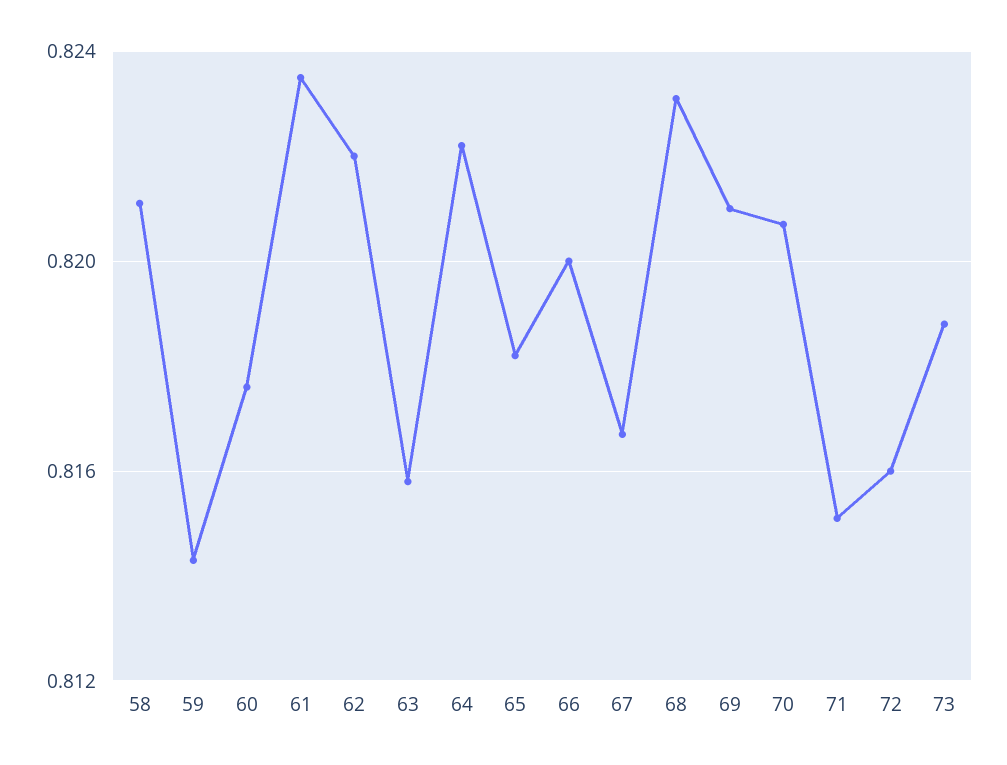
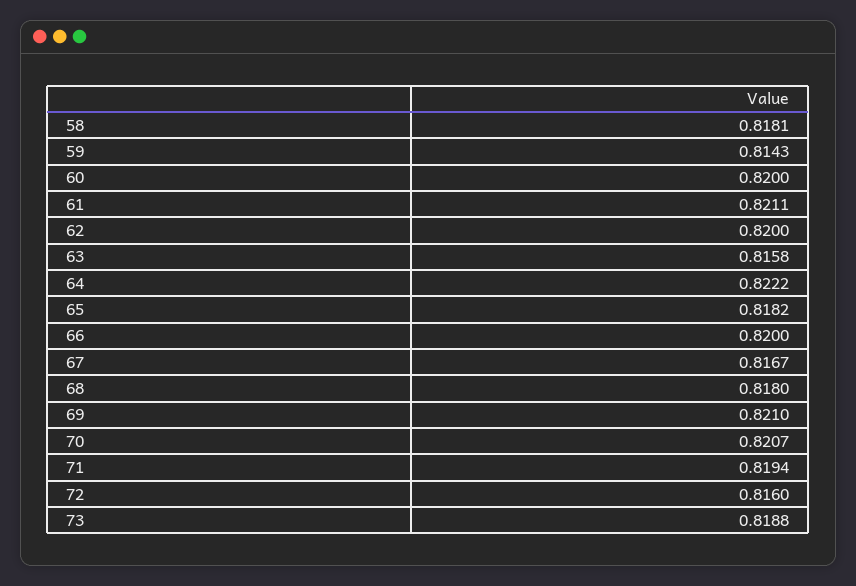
  {
-   "58": 0.821,
+   "58": 0.8181,
    "59": 0.8143,
-   "60": 0.8175,
+   "60": 0.82,
-   "61": 0.8235,
+   "61": 0.8211,
-   "62": 0.822,
+   "62": 0.82,
    "63": 0.8158,
    "64": 0.8222,
    "65": 0.8182,
    "66": 0.82,
    "67": 0.8167,
-   "68": 0.823,
+   "68": 0.818,
    "69": 0.821,
    "70": 0.8207,
-   "71": 0.815,
+   "71": 0.8194,
    "72": 0.816,
    "73": 0.8188
  }

